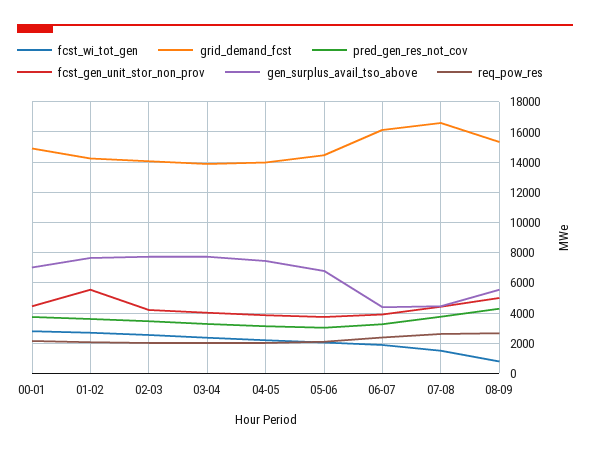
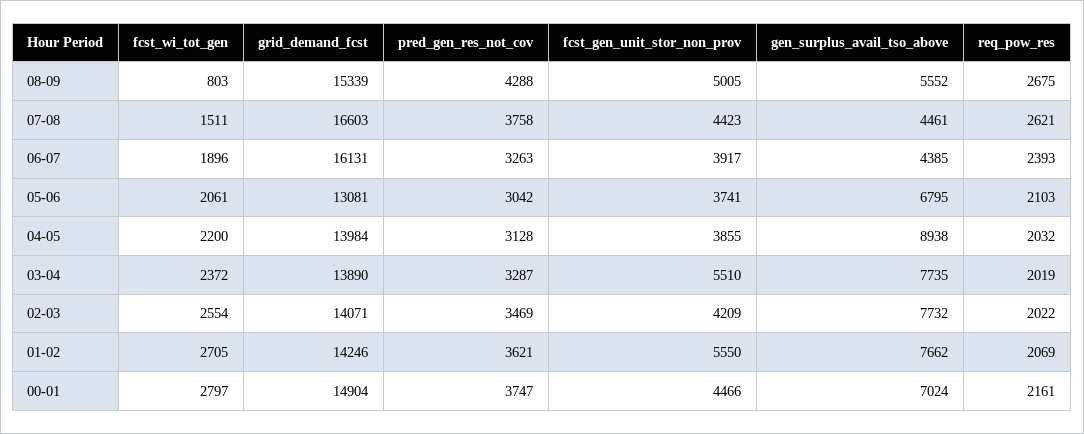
  {
    "fcst_wi_tot_gen": {
      "00-01": 2797,
      "01-02": 2705,
      "02-03": 2554,
      "03-04": 2372,
      "04-05": 2200,
      "05-06": 2061,
      "06-07": 1896,
      "07-08": 1511,
      "08-09": 803
    },
    "grid_demand_fcst": {
      "00-01": 14904,
      "01-02": 14246,
      "02-03": 14071,
      "03-04": 13890,
      "04-05": 13984,
-     "05-06": 14500,
+     "05-06": 13081,
      "06-07": 16131,
      "07-08": 16603,
      "08-09": 15339
    },
    "pred_gen_res_not_cov": {
      "00-01": 3747,
      "01-02": 3621,
      "02-03": 3469,
      "03-04": 3287,
      "04-05": 3128,
      "05-06": 3042,
      "06-07": 3263,
      "07-08": 3758,
      "08-09": 4288
    },
    "fcst_gen_unit_stor_non_prov": {
      "00-01": 4466,
      "01-02": 5550,
      "02-03": 4209,
-     "03-04": 4000,
+     "03-04": 5510,
      "04-05": 3855,
      "05-06": 3741,
      "06-07": 3917,
      "07-08": 4423,
      "08-09": 5005
    },
    "gen_surplus_avail_tso_above": {
      "00-01": 7024,
      "01-02": 7662,
      "02-03": 7732,
      "03-04": 7735,
-     "04-05": 7500,
+     "04-05": 8938,
      "05-06": 6795,
      "06-07": 4385,
      "07-08": 4461,
      "08-09": 5552
    },
    "req_pow_res": {
      "00-01": 2161,
      "01-02": 2069,
      "02-03": 2022,
      "03-04": 2019,
      "04-05": 2032,
      "05-06": 2103,
      "06-07": 2393,
      "07-08": 2621,
      "08-09": 2675
    }
  }

